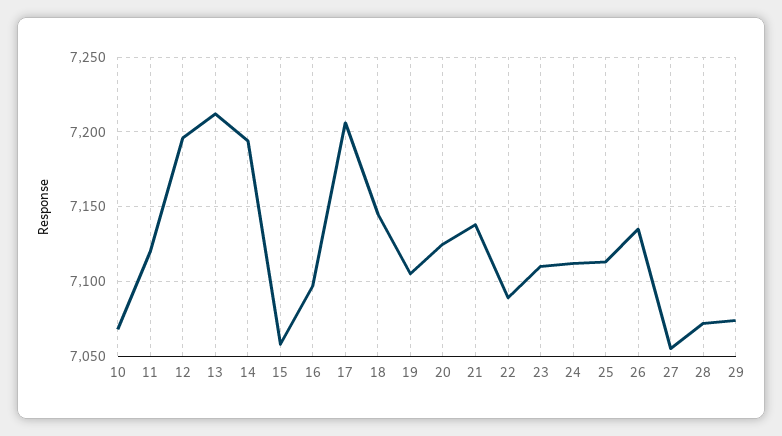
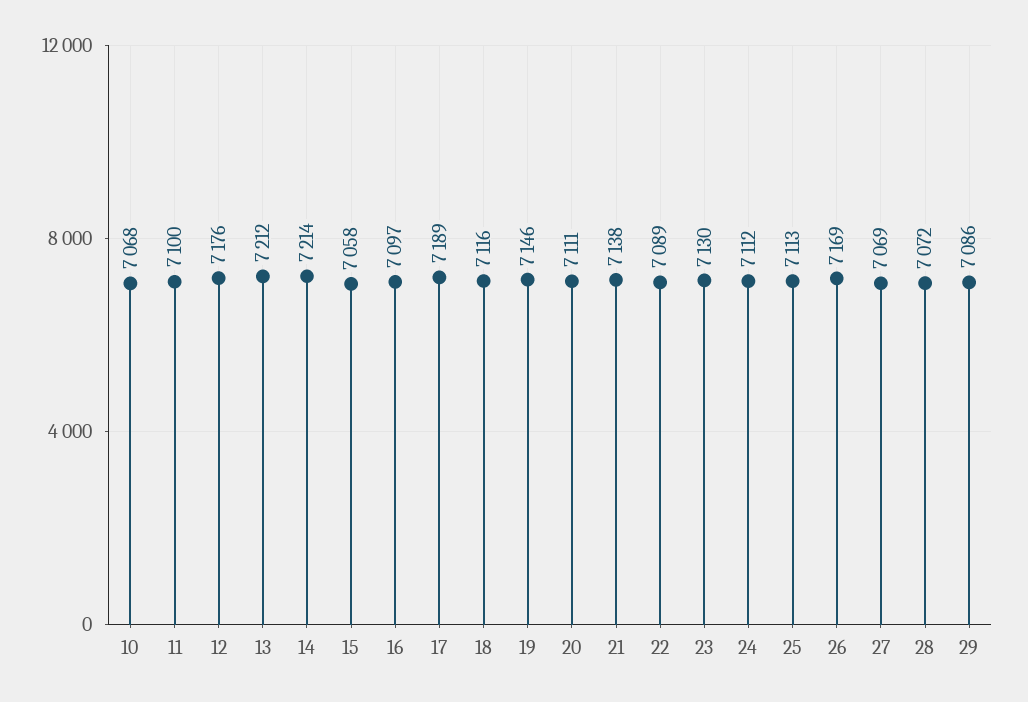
  {
    "10": 7068,
-   "11": 7120,
+   "11": 7100,
-   "12": 7195,
+   "12": 7176,
    "13": 7212,
-   "14": 7195,
+   "14": 7214,
    "15": 7058,
    "16": 7097,
-   "17": 7205,
+   "17": 7189,
-   "18": 7145,
+   "18": 7116,
-   "19": 7105,
+   "19": 7146,
-   "20": 7125,
+   "20": 7111,
    "21": 7138,
    "22": 7089,
-   "23": 7110,
+   "23": 7130,
    "24": 7112,
    "25": 7113,
-   "26": 7135,
+   "26": 7169,
-   "27": 7055,
+   "27": 7069,
    "28": 7072,
-   "29": 7075
+   "29": 7086
  }

